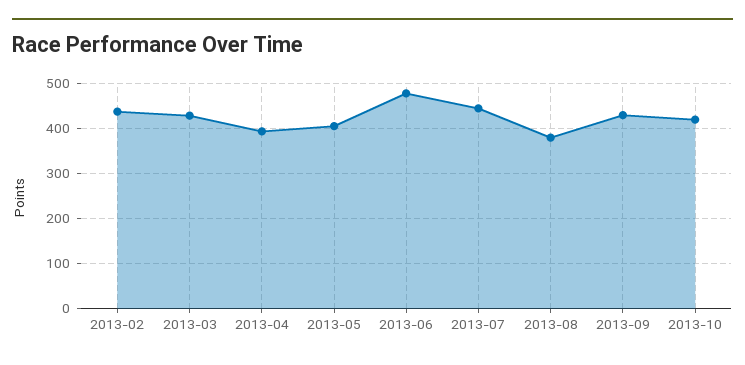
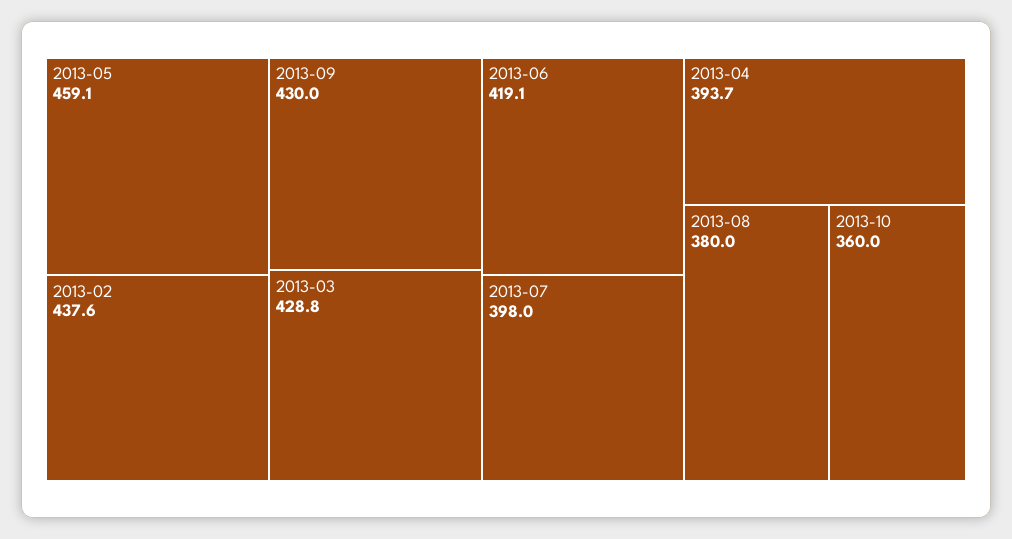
  {
    "2013-02": 437.6,
    "2013-03": 428.8,
    "2013-04": 393.7,
-   "2013-05": 400,
+   "2013-05": 459.1,
-   "2013-06": 480,
+   "2013-06": 419.1,
-   "2013-07": 440,
+   "2013-07": 398,
    "2013-08": 380,
    "2013-09": 430,
-   "2013-10": 420
+   "2013-10": 360
  }

